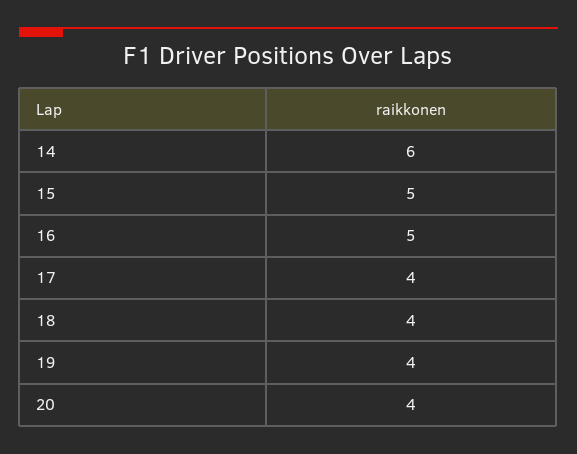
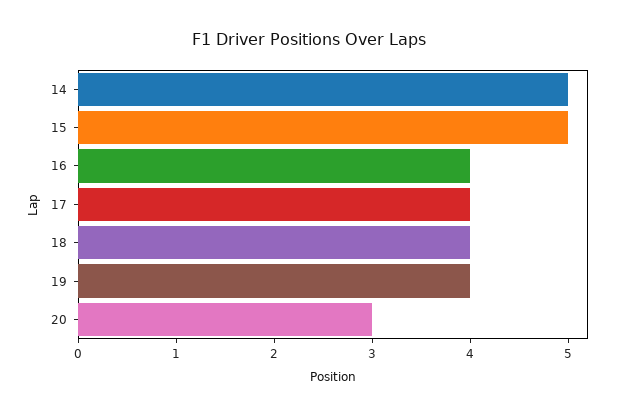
  {
-   "14": 6,
+   "14": 5,
    "15": 5,
-   "16": 5,
+   "16": 4,
    "17": 4,
    "18": 4,
    "19": 4,
-   "20": 4
+   "20": 3
  }

